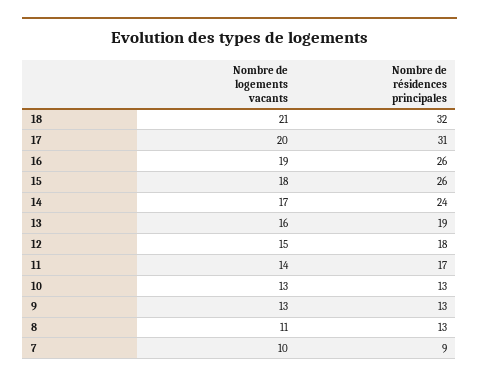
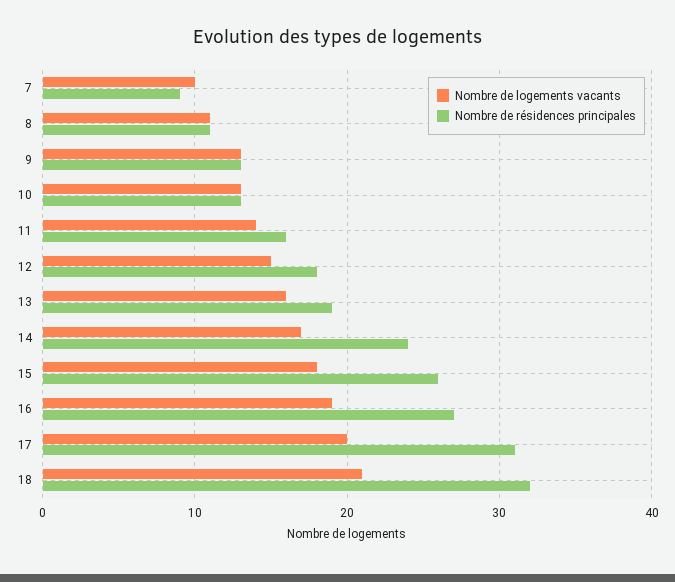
  {
    "Nombre de logements vacants": {
      "18": 21,
      "17": 20,
      "16": 19,
      "15": 18,
      "14": 17,
      "13": 16,
      "12": 15,
      "11": 14,
      "10": 13,
      "9": 13,
      "8": 11,
      "7": 10
    },
    "Nombre de résidences principales": {
      "18": 32,
      "17": 31,
-     "16": 26,
+     "16": 27,
      "15": 26,
      "14": 24,
      "13": 19,
      "12": 18,
-     "11": 17,
+     "11": 16,
      "10": 13,
      "9": 13,
-     "8": 13,
+     "8": 11,
      "7": 9
    }
  }

